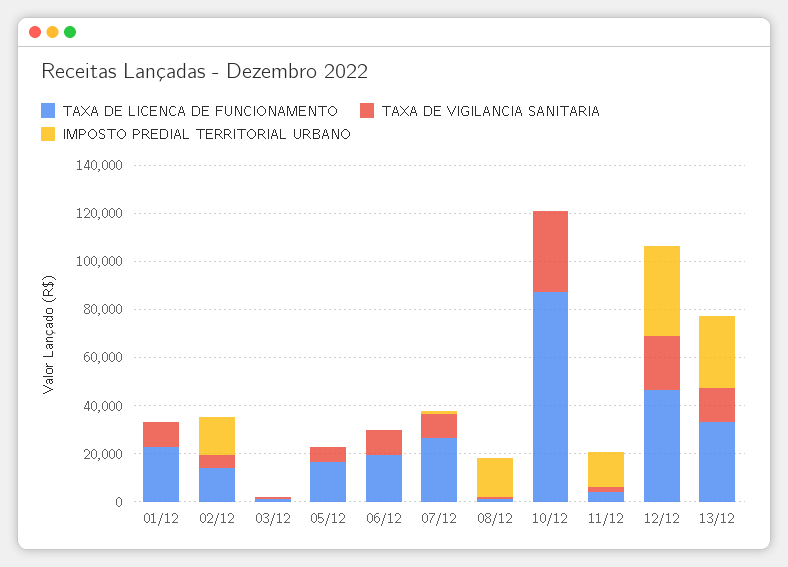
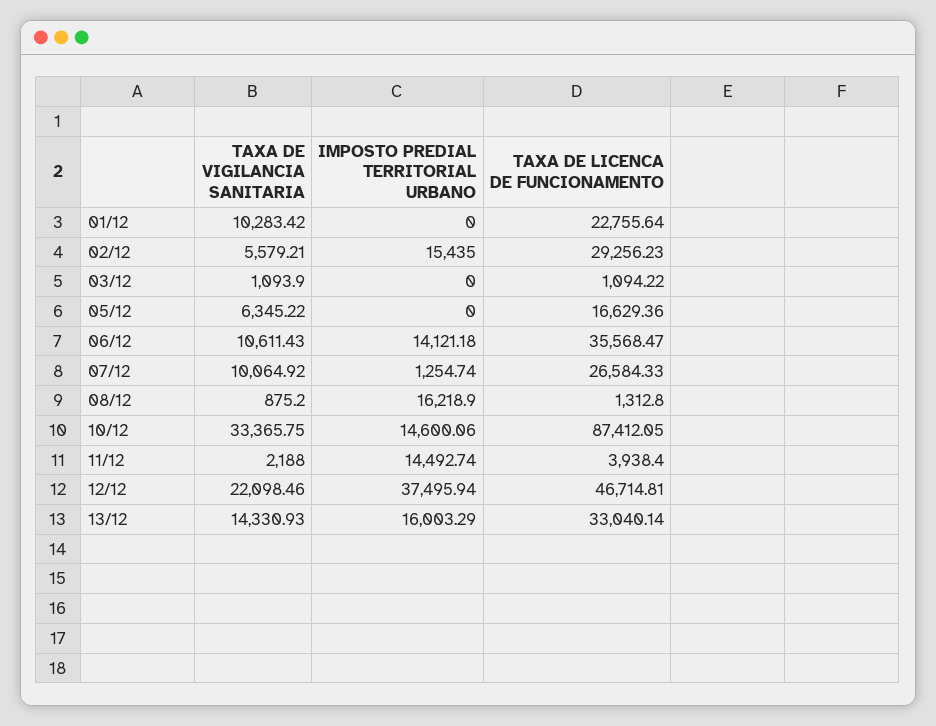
  {
    "TAXA DE LICENCA DE FUNCIONAMENTO": {
      "01/12": 22755.64,
-     "02/12": 15000,
+     "02/12": 29256.23,
      "03/12": 1094.22,
      "05/12": 16629.36,
-     "06/12": 20000,
+     "06/12": 35568.47,
      "07/12": 26584.33,
      "08/12": 1312.8,
      "10/12": 87412.05,
      "11/12": 3938.4,
      "12/12": 46714.81,
      "13/12": 33040.14
    },
    "TAXA DE VIGILANCIA SANITARIA": {
      "01/12": 10283.42,
      "02/12": 5579.21,
      "03/12": 1093.9,
      "05/12": 6345.22,
      "06/12": 10611.43,
      "07/12": 10064.92,
      "08/12": 875.2,
      "10/12": 33365.75,
      "11/12": 2188,
      "12/12": 22098.46,
      "13/12": 14330.93
    },
    "IMPOSTO PREDIAL TERRITORIAL URBANO": {
      "01/12": 0,
      "02/12": 15435,
      "03/12": 0,
      "05/12": 0,
-     "06/12": 0,
+     "06/12": 14121.18,
      "07/12": 1254.74,
      "08/12": 16218.9,
-     "10/12": 0,
+     "10/12": 14600.06,
      "11/12": 14492.74,
      "12/12": 37495.94,
-     "13/12": 30000
+     "13/12": 16003.29
    }
  }

